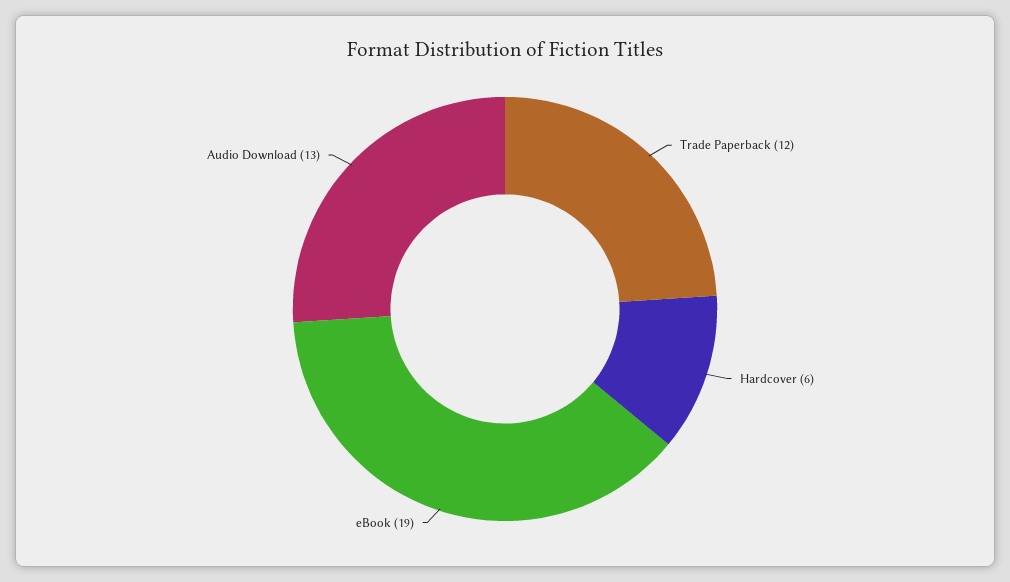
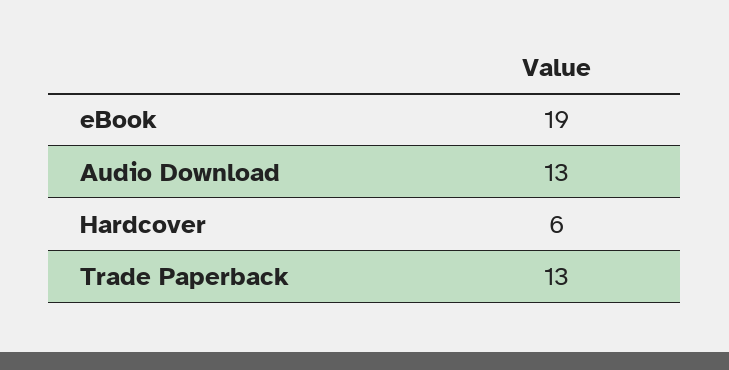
  {
-   "Trade Paperback": 12,
+   "Trade Paperback": 13,
    "Hardcover": 6,
    "eBook": 19,
    "Audio Download": 13
  }

